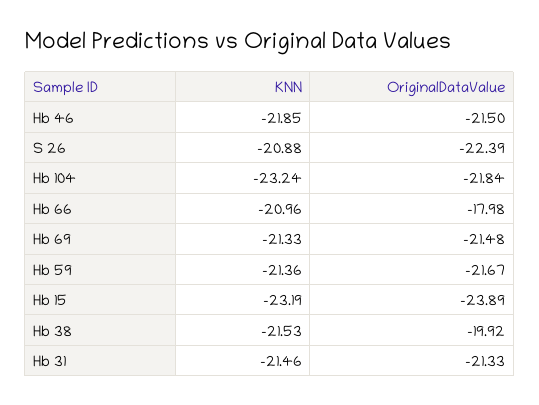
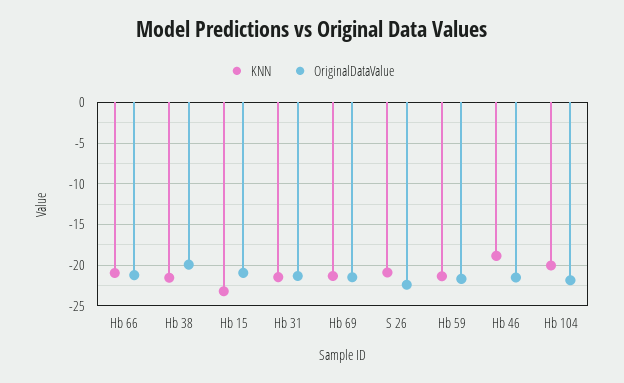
  {
    "KNN": {
-     "Hb 46": -21.85,
+     "Hb 46": -19,
      "S 26": -20.88,
-     "Hb 104": -23.24,
+     "Hb 104": -20,
      "Hb 66": -20.96,
      "Hb 69": -21.33,
      "Hb 59": -21.36,
      "Hb 15": -23.19,
      "Hb 38": -21.53,
      "Hb 31": -21.46
    },
    "OriginalDataValue": {
      "Hb 46": -21.5,
      "S 26": -22.39,
      "Hb 104": -21.84,
-     "Hb 66": -17.98,
+     "Hb 66": -21,
      "Hb 69": -21.48,
      "Hb 59": -21.67,
-     "Hb 15": -23.89,
+     "Hb 15": -21,
      "Hb 38": -19.92,
      "Hb 31": -21.33
    }
  }

